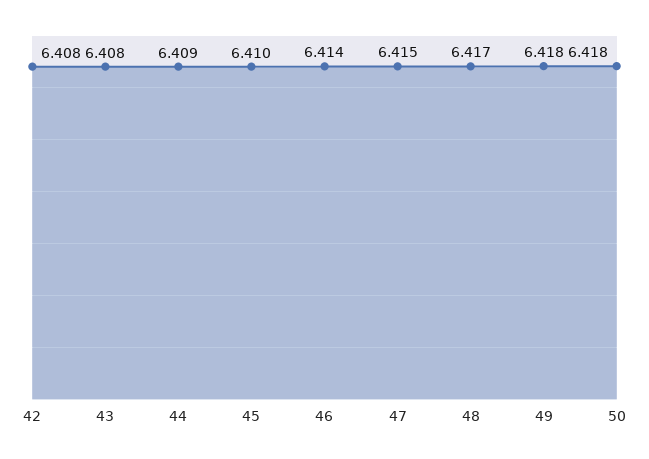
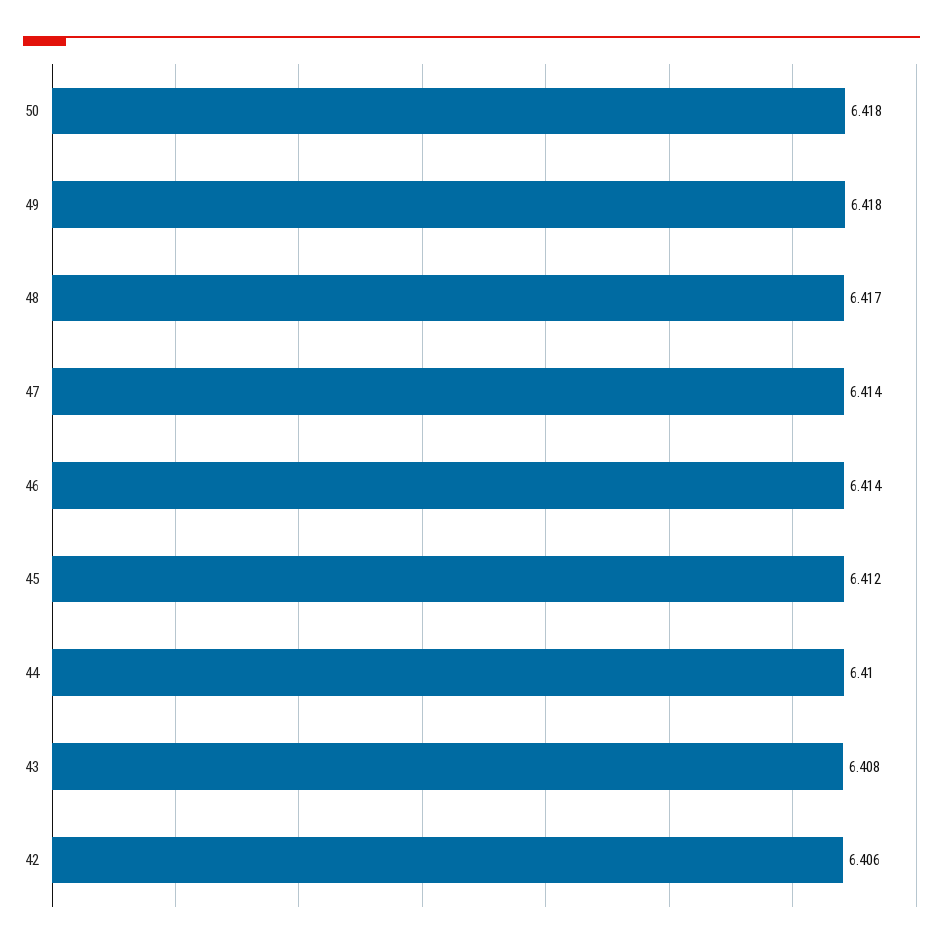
  {
-   "42": 6.408,
+   "42": 6.406,
    "43": 6.408,
-   "44": 6.409,
+   "44": 6.41,
-   "45": 6.41,
+   "45": 6.412,
    "46": 6.414,
-   "47": 6.415,
+   "47": 6.414,
    "48": 6.417,
    "49": 6.418,
    "50": 6.418
  }

